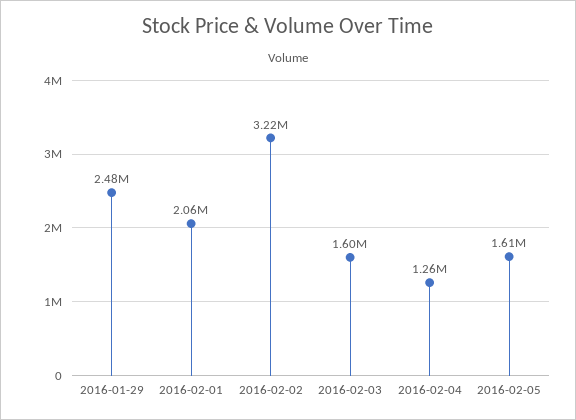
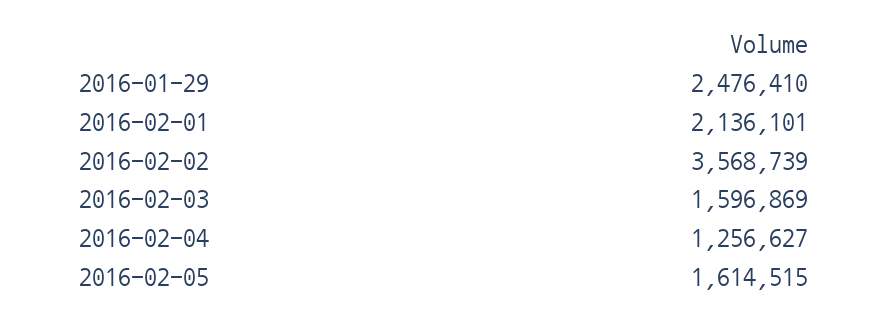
  {
    "2016-01-29": 2476410,
-   "2016-02-01": 2060000,
+   "2016-02-01": 2136101,
-   "2016-02-02": 3220000,
+   "2016-02-02": 3568739,
    "2016-02-03": 1596869,
    "2016-02-04": 1256627,
    "2016-02-05": 1614515
  }

